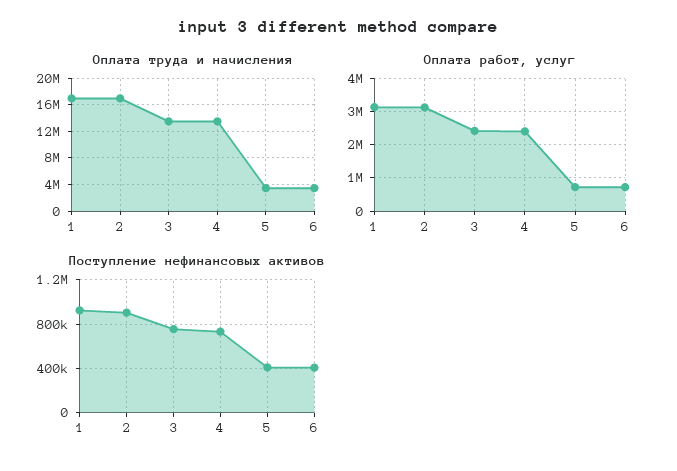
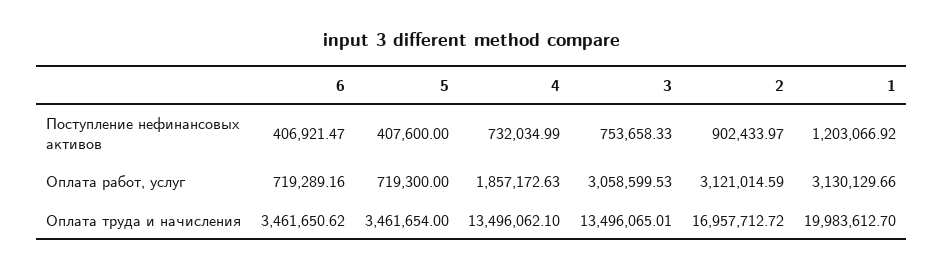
  {
    "Оплата труда и начисления": {
-     "1": 17000000,
+     "1": 19983612.7,
      "2": 16957712.72,
      "3": 13496065.01,
      "4": 13496062.1,
      "5": 3461654,
      "6": 3461650.62
    },
    "Оплата работ, услуг": {
      "1": 3130129.66,
      "2": 3121014.59,
-     "3": 2400000,
+     "3": 3058599.53,
-     "4": 2400000,
+     "4": 1857172.63,
      "5": 719300,
      "6": 719289.16
    },
    "Поступление нефинансовых активов": {
-     "1": 900000,
+     "1": 1203066.92,
      "2": 902433.97,
      "3": 753658.33,
      "4": 732034.99,
      "5": 407600,
      "6": 406921.47
    }
  }

